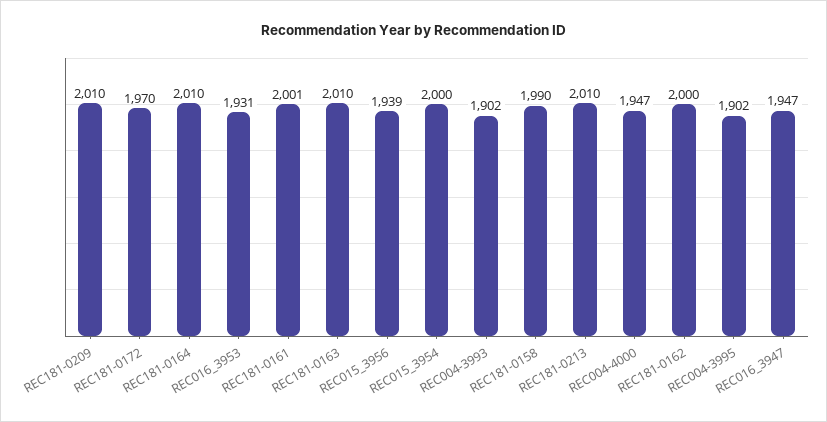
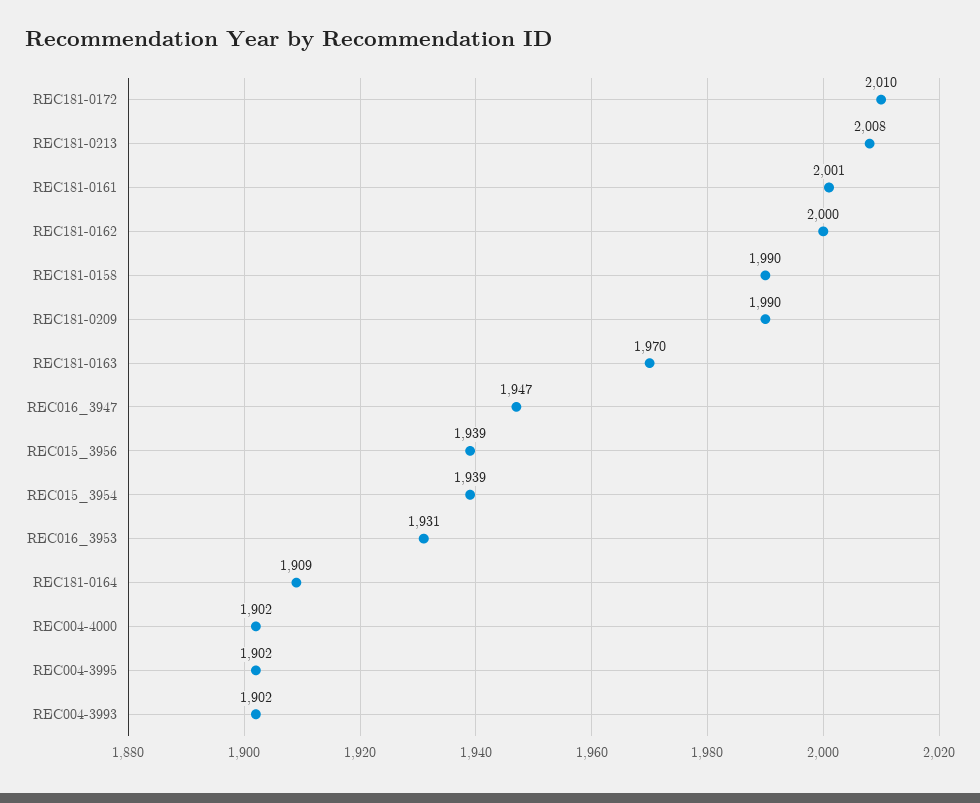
  {
-   "REC181-0209": 2010,
+   "REC181-0209": 1990,
-   "REC181-0172": 1970,
+   "REC181-0172": 2010,
-   "REC181-0164": 2010,
+   "REC181-0164": 1909,
    "REC016_3953": 1931,
    "REC181-0161": 2001,
-   "REC181-0163": 2010,
+   "REC181-0163": 1970,
    "REC015_3956": 1939,
-   "REC015_3954": 2000,
+   "REC015_3954": 1939,
    "REC004-3993": 1902,
    "REC181-0158": 1990,
-   "REC181-0213": 2010,
+   "REC181-0213": 2008,
-   "REC004-4000": 1947,
+   "REC004-4000": 1902,
    "REC181-0162": 2000,
    "REC004-3995": 1902,
    "REC016_3947": 1947
  }

